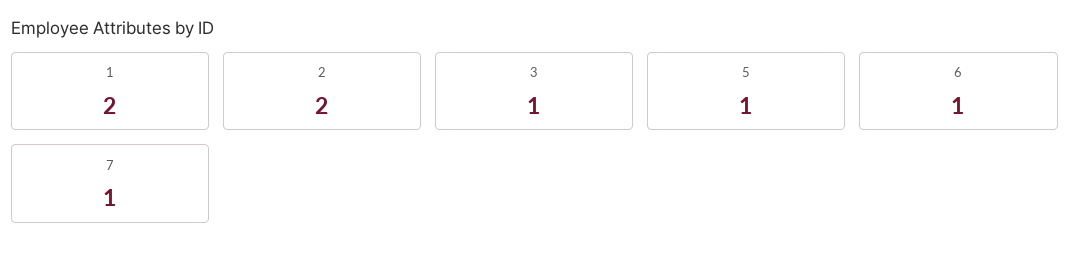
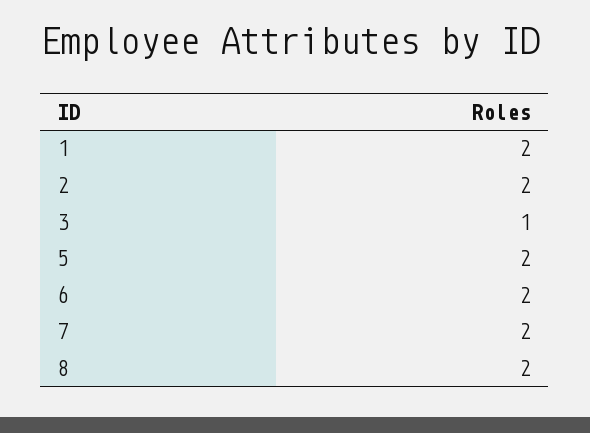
  {
    "1": 2,
    "2": 2,
    "3": 1,
-   "5": 1,
+   "5": 2,
-   "6": 1,
+   "6": 2,
-   "7": 1
+   "7": 2,
+   "8": 2
  }

